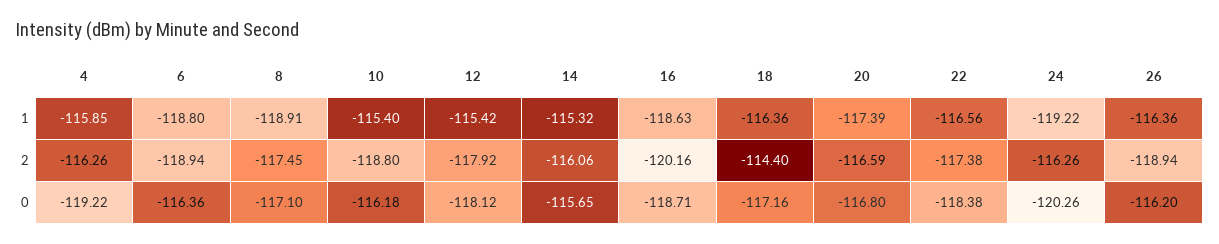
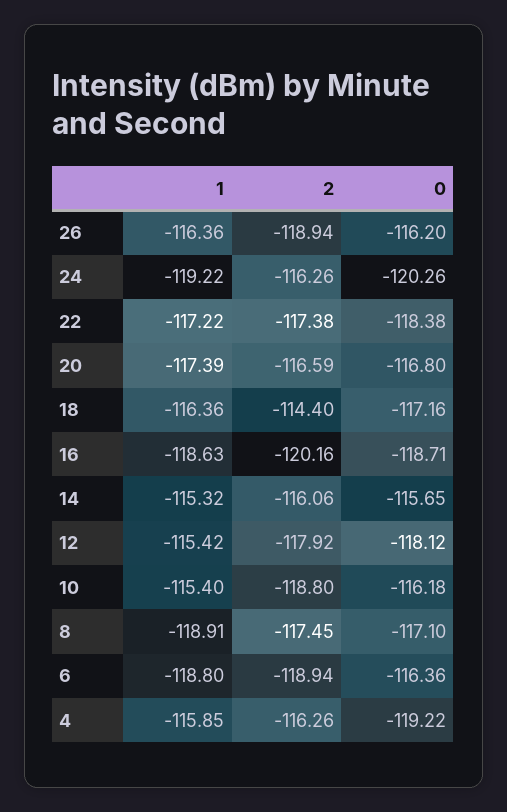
  {
    "4": {
      "1": -115.85,
      "2": -116.26,
      "0": -119.22
    },
    "6": {
      "1": -118.8,
      "2": -118.94,
      "0": -116.36
    },
    "8": {
      "1": -118.91,
      "2": -117.45,
      "0": -117.1
    },
    "10": {
      "1": -115.4,
      "2": -118.8,
      "0": -116.18
    },
    "12": {
      "1": -115.42,
      "2": -117.92,
      "0": -118.12
    },
    "14": {
      "1": -115.32,
      "2": -116.06,
      "0": -115.65
    },
    "16": {
      "1": -118.63,
      "2": -120.16,
      "0": -118.71
    },
    "18": {
      "1": -116.36,
      "2": -114.4,
      "0": -117.16
    },
    "20": {
      "1": -117.39,
      "2": -116.59,
      "0": -116.8
    },
    "22": {
-     "1": -116.56,
+     "1": -117.22,
      "2": -117.38,
      "0": -118.38
    },
    "24": {
      "1": -119.22,
      "2": -116.26,
      "0": -120.26
    },
    "26": {
      "1": -116.36,
      "2": -118.94,
      "0": -116.2
    }
  }

